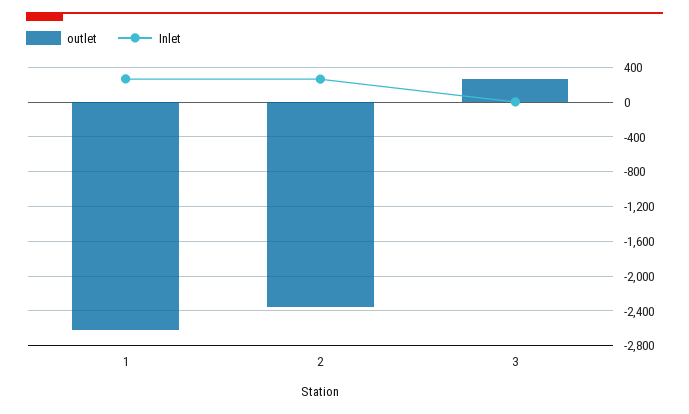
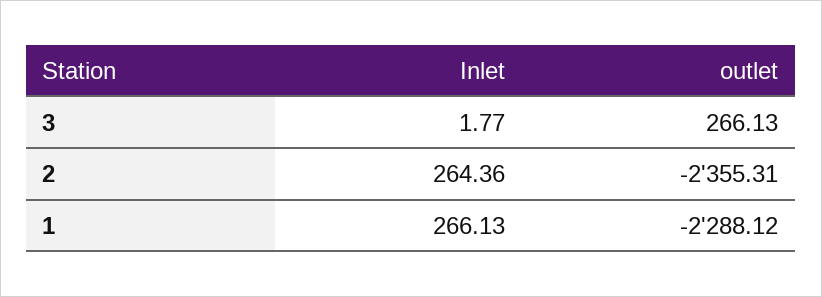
  {
    "outlet": {
-     "1": -2600,
+     "1": -2288.12,
      "2": -2355.31,
      "3": 266.13
    },
    "Inlet": {
      "1": 266.13,
      "2": 264.36,
      "3": 1.77
    }
  }

